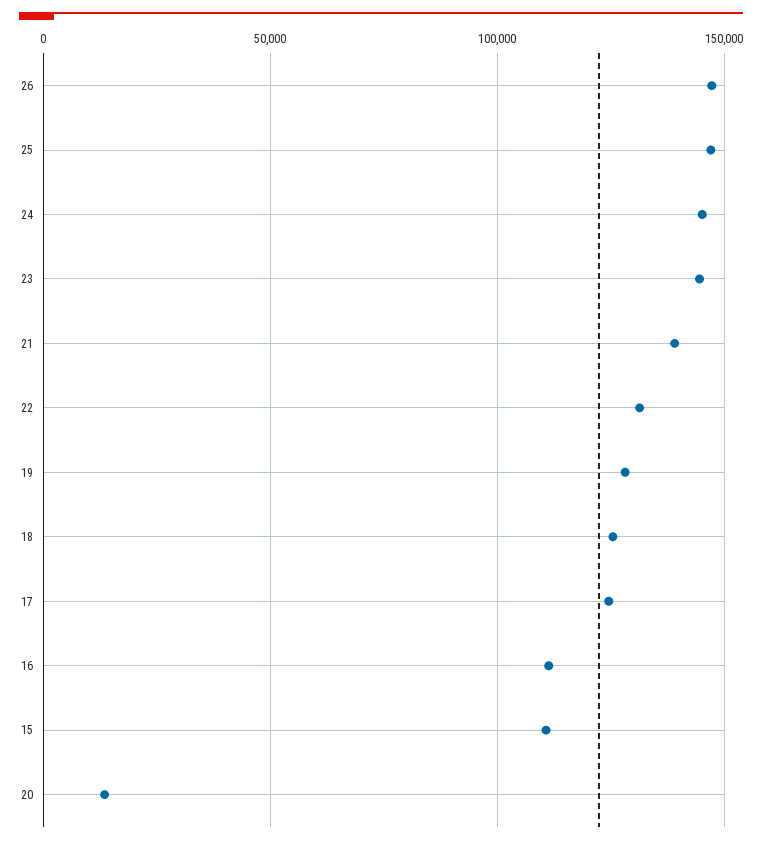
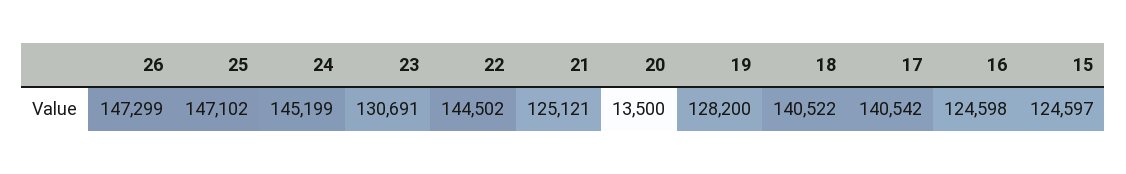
  {
    "26": 147299,
    "25": 147102,
    "24": 145199,
-   "23": 145000,
+   "23": 130691,
-   "21": 140000,
+   "21": 125121,
-   "22": 130000,
+   "22": 144502,
    "19": 128200,
-   "18": 125000,
+   "18": 140522,
-   "17": 125000,
+   "17": 140542,
-   "16": 110000,
+   "16": 124598,
-   "15": 110000,
+   "15": 124597,
    "20": 13500
  }

